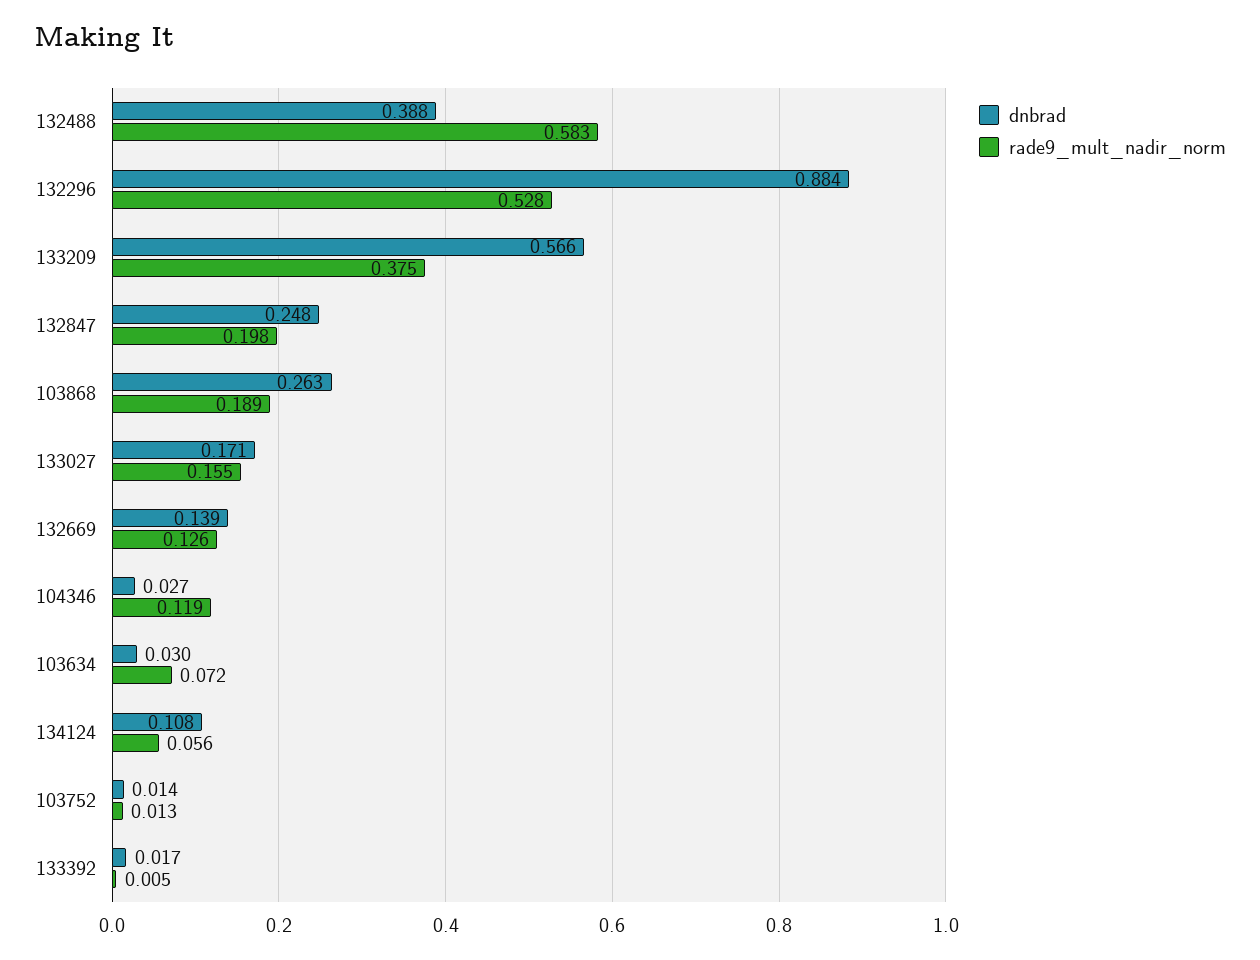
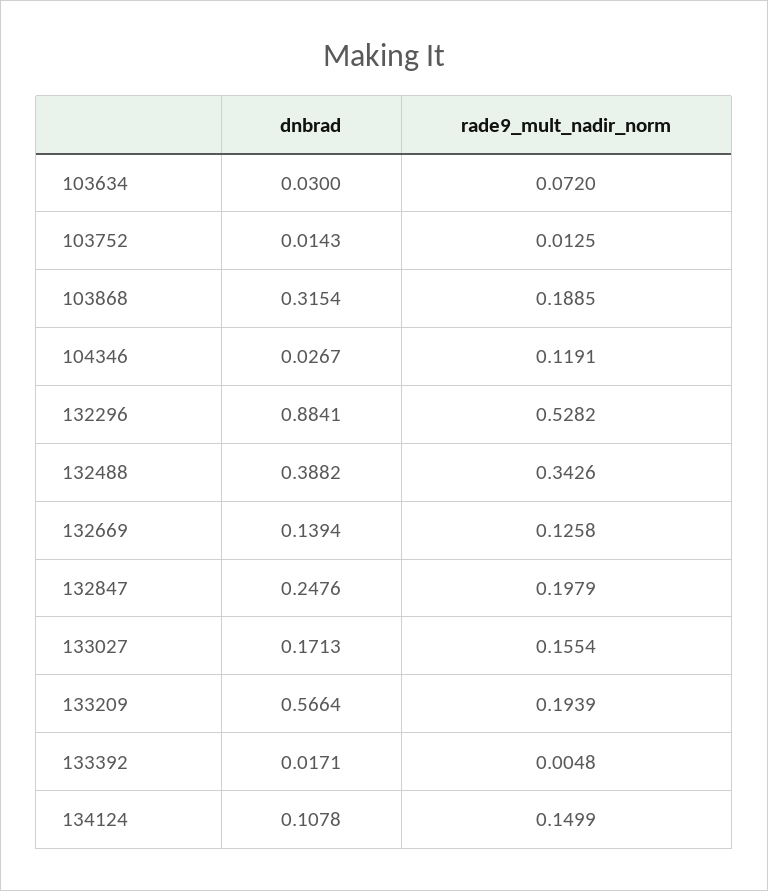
  {
    "dnbrad": {
      "132488": 0.3882,
      "132296": 0.8841,
      "133209": 0.5664,
      "132847": 0.2476,
-     "103868": 0.263,
+     "103868": 0.3154,
      "133027": 0.1713,
      "132669": 0.1394,
      "104346": 0.0267,
      "103634": 0.03,
      "134124": 0.1078,
      "103752": 0.0143,
      "133392": 0.0171
    },
    "rade9_mult_nadir_norm": {
-     "132488": 0.583,
+     "132488": 0.3426,
      "132296": 0.5282,
-     "133209": 0.375,
+     "133209": 0.1939,
      "132847": 0.1979,
      "103868": 0.1885,
      "133027": 0.1554,
      "132669": 0.1258,
      "104346": 0.1191,
      "103634": 0.072,
-     "134124": 0.056,
+     "134124": 0.1499,
      "103752": 0.0125,
      "133392": 0.0048
    }
  }

